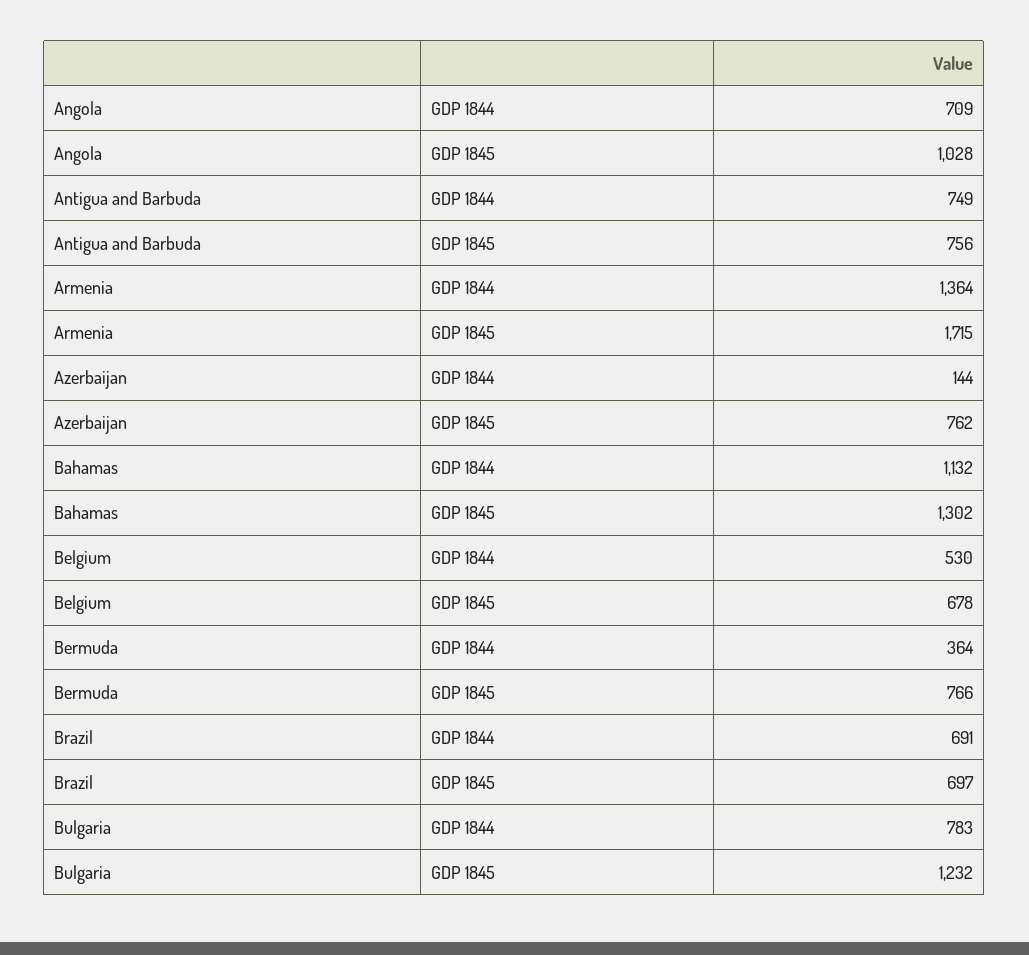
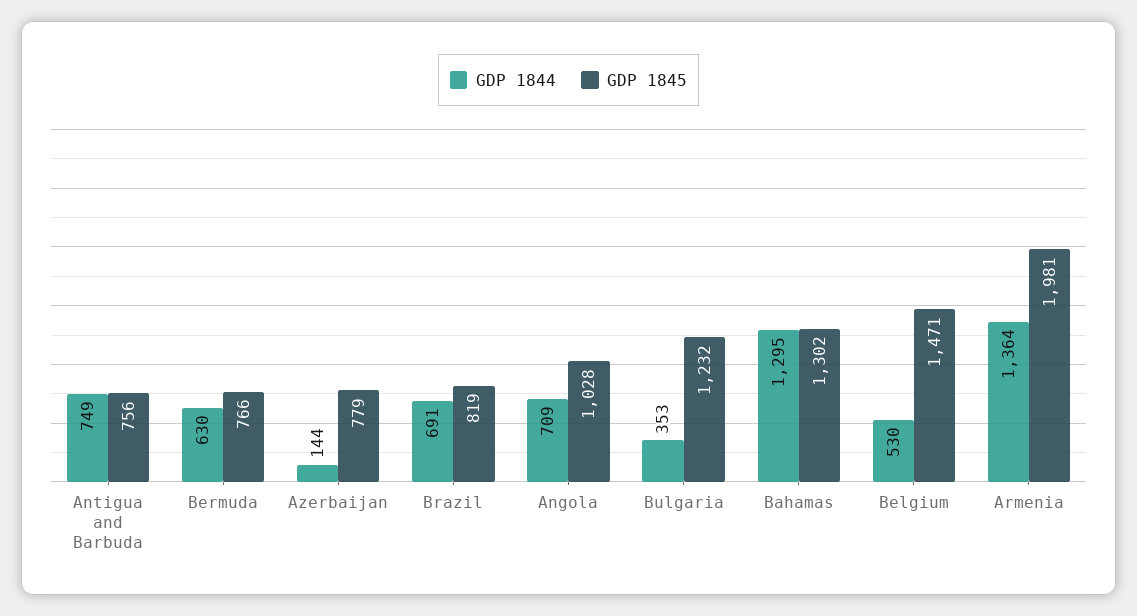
  {
    "GDP 1844": {
      "Angola": 709,
      "Antigua and Barbuda": 749,
      "Armenia": 1364,
      "Azerbaijan": 144,
-     "Bahamas": 1132,
+     "Bahamas": 1295,
      "Belgium": 530,
-     "Bermuda": 364,
+     "Bermuda": 630,
      "Brazil": 691,
-     "Bulgaria": 783
+     "Bulgaria": 353
    },
    "GDP 1845": {
      "Angola": 1028,
      "Antigua and Barbuda": 756,
-     "Armenia": 1715,
+     "Armenia": 1981,
-     "Azerbaijan": 762,
+     "Azerbaijan": 779,
      "Bahamas": 1302,
-     "Belgium": 678,
+     "Belgium": 1471,
      "Bermuda": 766,
-     "Brazil": 697,
+     "Brazil": 819,
      "Bulgaria": 1232
    }
  }

